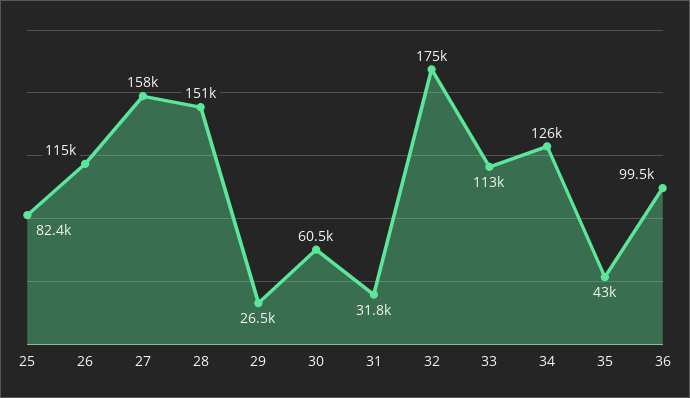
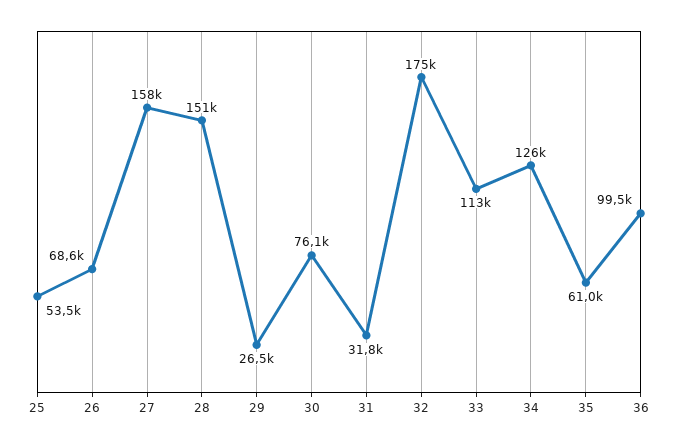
  {
-   "25": 82400,
+   "25": 53500,
-   "26": 115000,
+   "26": 68600,
    "27": 158000,
    "28": 151000,
    "29": 26500,
-   "30": 60500,
+   "30": 76100,
    "31": 31800,
    "32": 175000,
    "33": 113000,
    "34": 126000,
-   "35": 43000,
+   "35": 61000,
    "36": 99500
  }

